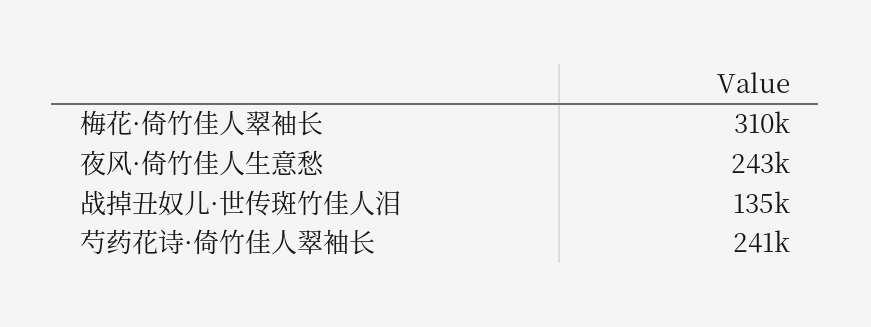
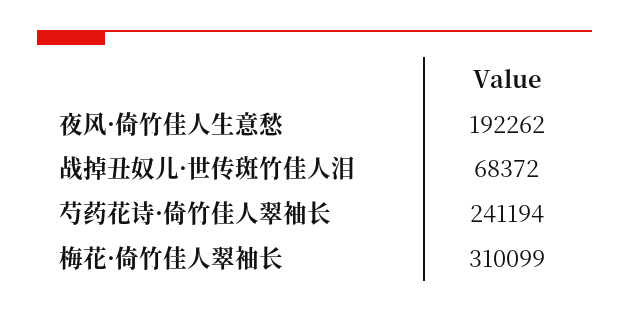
  {
    "梅花·倚竹佳人翠袖长": 310099,
-   "夜风·倚竹佳人生意愁": 243000,
+   "夜风·倚竹佳人生意愁": 192262,
-   "战掉丑奴儿·世传斑竹佳人泪": 135000,
+   "战掉丑奴儿·世传斑竹佳人泪": 68372,
    "芍药花诗·倚竹佳人翠袖长": 241194
  }

